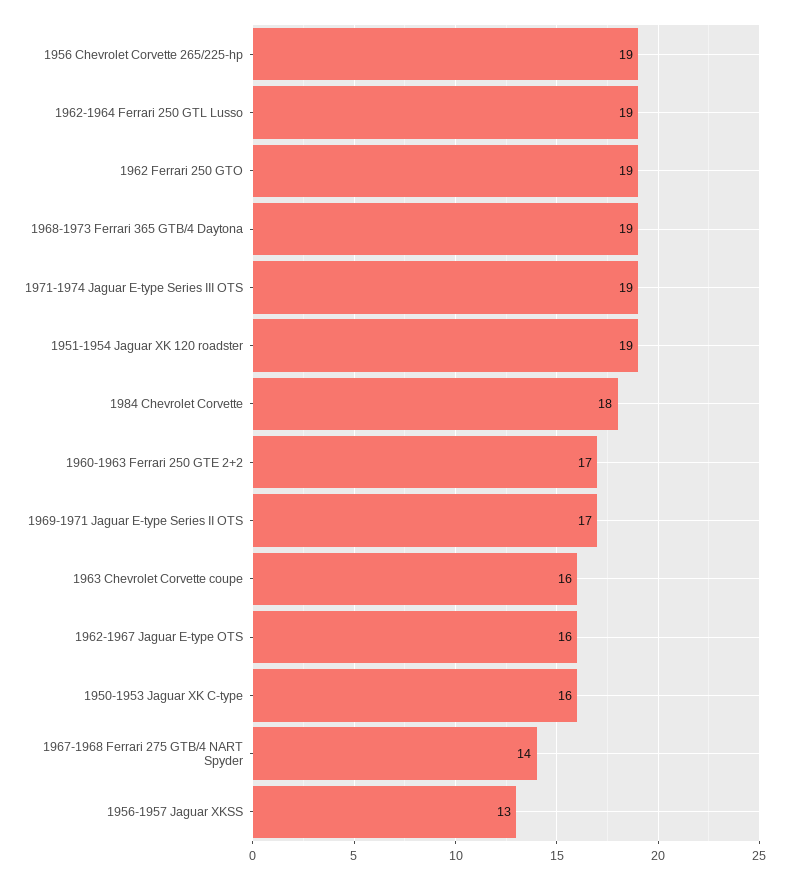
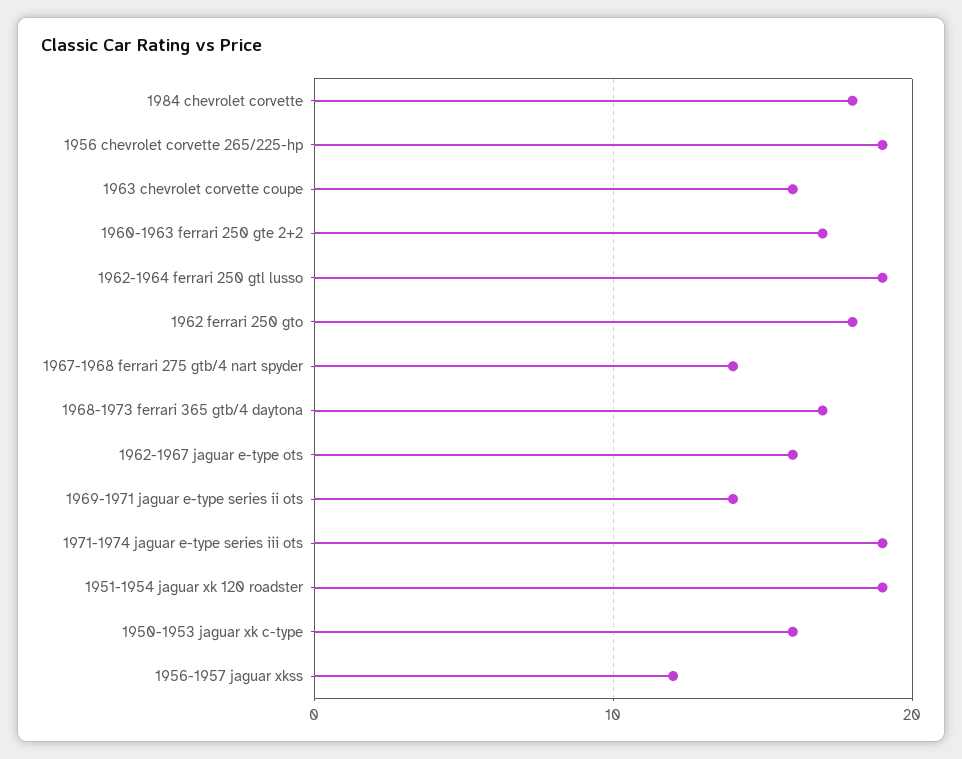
  {
    "1956 Chevrolet Corvette 265/225-hp": 19,
    "1962-1964 Ferrari 250 GTL Lusso": 19,
-   "1962 Ferrari 250 GTO": 19,
+   "1962 Ferrari 250 GTO": 18,
-   "1968-1973 Ferrari 365 GTB/4 Daytona": 19,
+   "1968-1973 Ferrari 365 GTB/4 Daytona": 17,
    "1971-1974 Jaguar E-type Series III OTS": 19,
    "1951-1954 Jaguar XK 120 roadster": 19,
    "1984 Chevrolet Corvette": 18,
    "1960-1963 Ferrari 250 GTE 2+2": 17,
-   "1969-1971 Jaguar E-type Series II OTS": 17,
+   "1969-1971 Jaguar E-type Series II OTS": 14,
    "1963 Chevrolet Corvette coupe": 16,
    "1962-1967 Jaguar E-type OTS": 16,
    "1950-1953 Jaguar XK C-type": 16,
    "1967-1968 Ferrari 275 GTB/4 NART Spyder": 14,
-   "1956-1957 Jaguar XKSS": 13
+   "1956-1957 Jaguar XKSS": 12
  }

